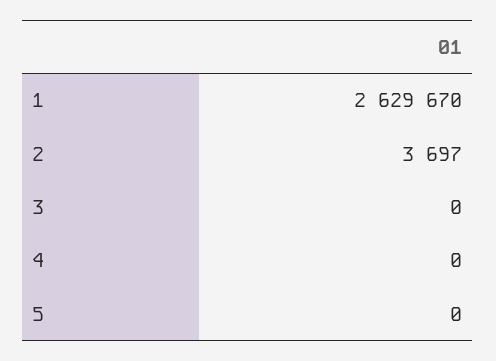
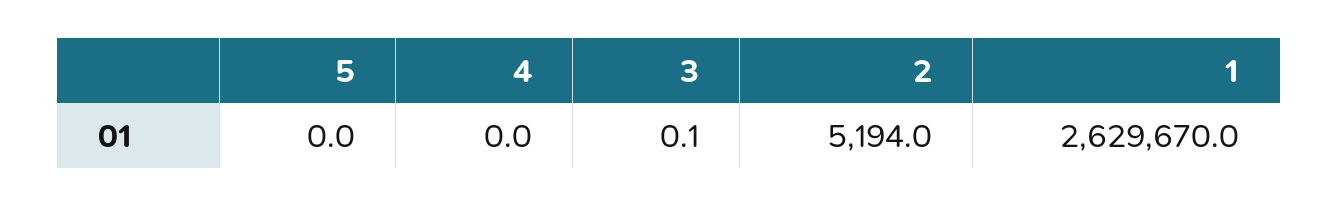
  {
    "1": 2629670,
-   "2": 3697,
+   "2": 5194,
-   "3": 0,
+   "3": 0.1,
    "4": 0,
    "5": 0
  }

